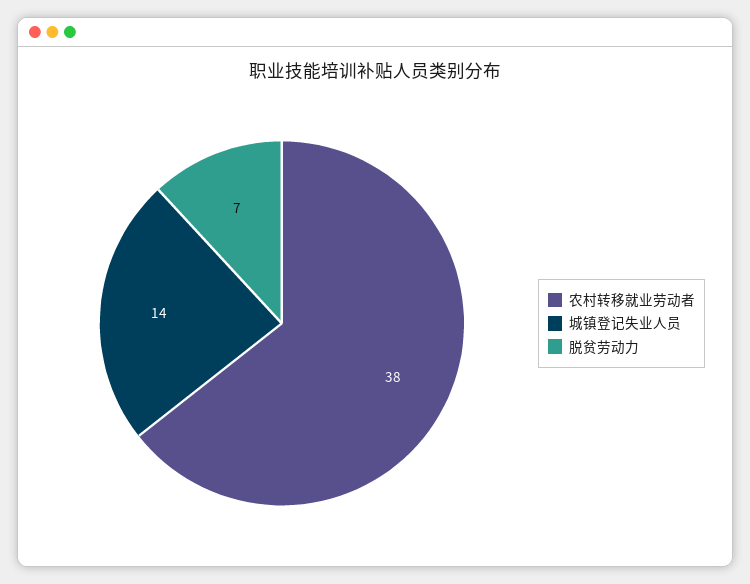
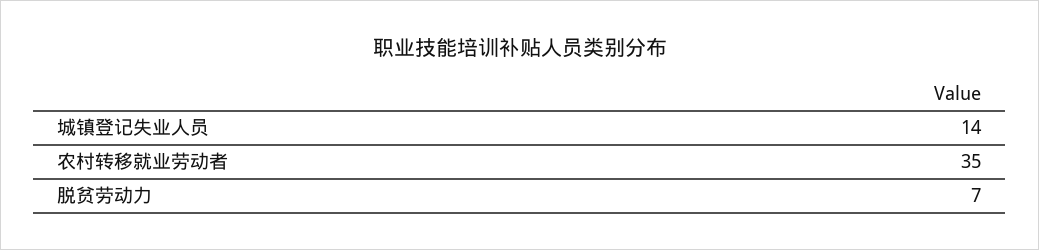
  {
-   "农村转移就业劳动者": 38,
+   "农村转移就业劳动者": 35,
    "城镇登记失业人员": 14,
    "脱贫劳动力": 7
  }

